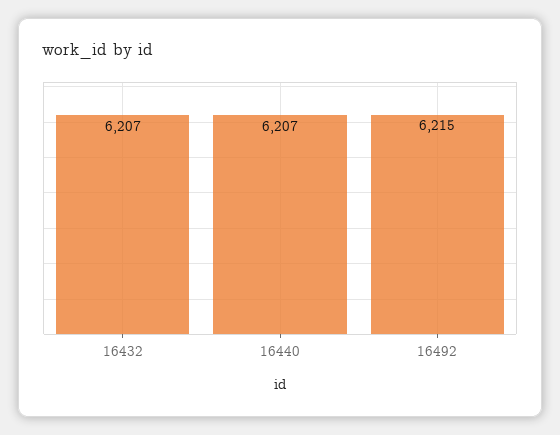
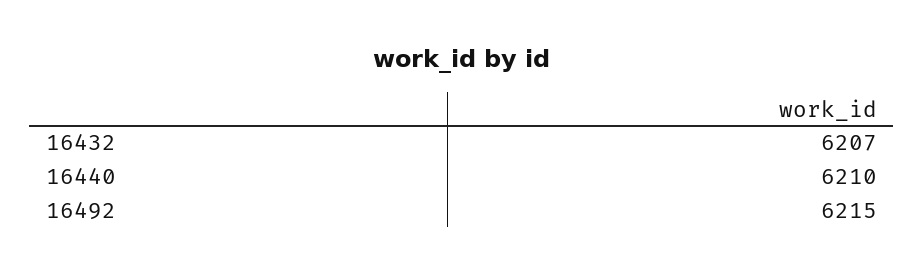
  {
    "16432": 6207,
-   "16440": 6207,
+   "16440": 6210,
    "16492": 6215
  }

